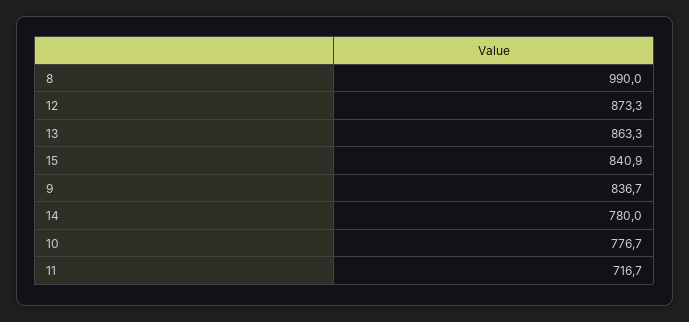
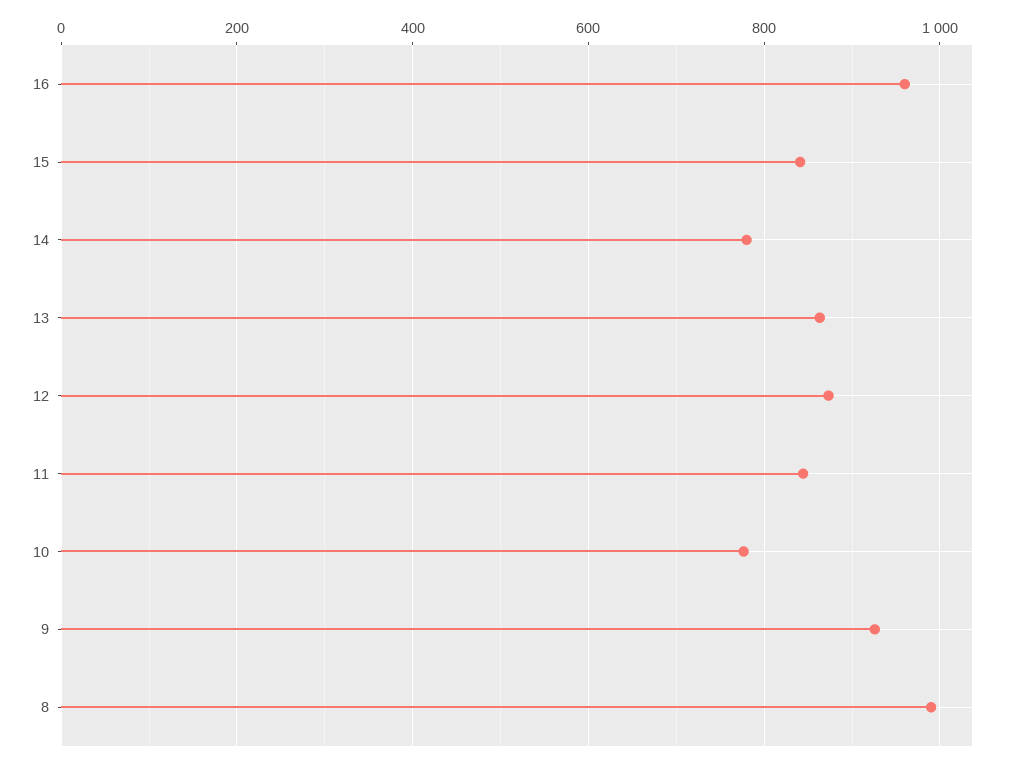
  {
    "8": 990,
    "12": 873.3,
    "13": 863.3,
    "15": 840.9,
-   "9": 836.7,
+   "9": 920,
    "14": 780,
    "10": 776.7,
-   "11": 716.7
+   "11": 840,
+   "16": 960
  }

